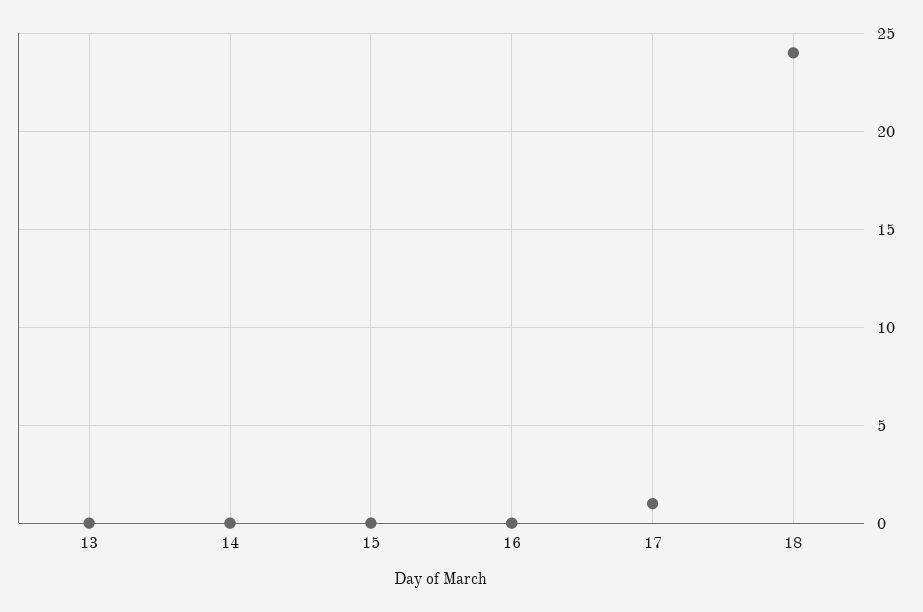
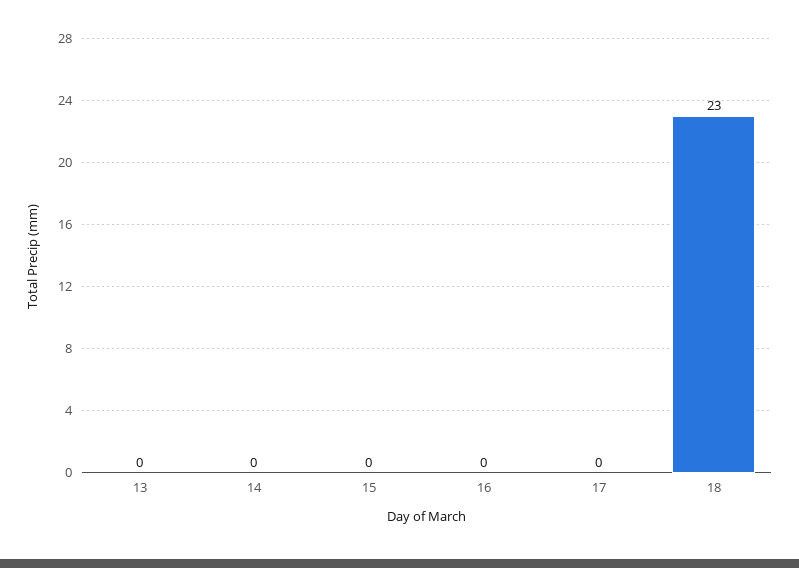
  {
    "13": 0,
    "14": 0,
    "15": 0,
    "16": 0,
-   "17": 1,
+   "17": 0,
-   "18": 24
+   "18": 23
  }

